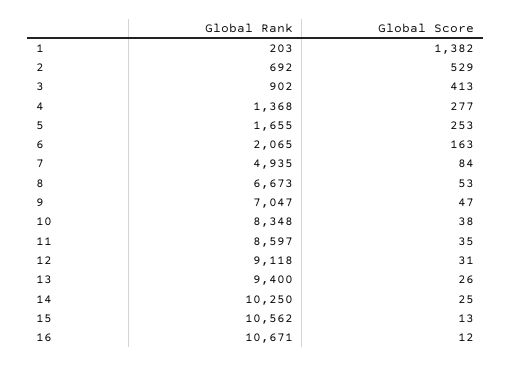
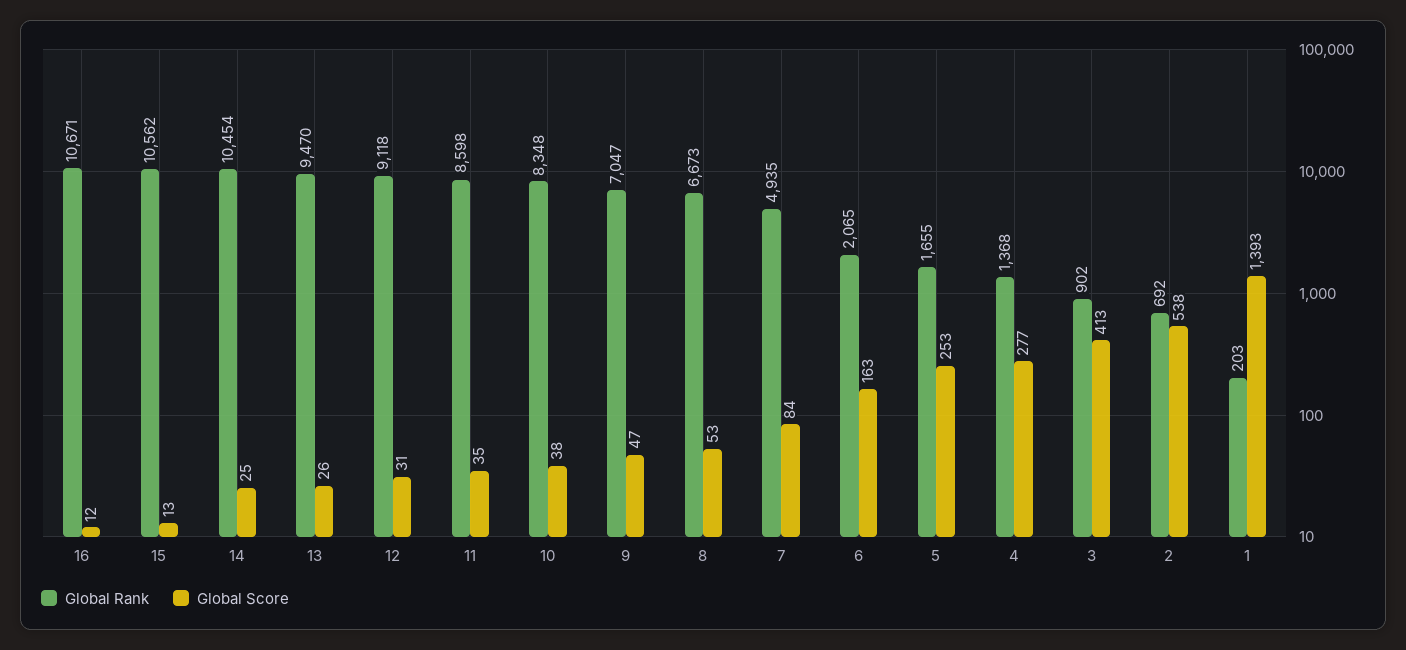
  {
    "Global Rank": {
      "1": 203,
      "2": 692,
      "3": 902,
      "4": 1368,
      "5": 1655,
      "6": 2065,
      "7": 4935,
      "8": 6673,
      "9": 7047,
      "10": 8348,
-     "11": 8597,
+     "11": 8598,
      "12": 9118,
-     "13": 9400,
+     "13": 9470,
-     "14": 10250,
+     "14": 10454,
      "15": 10562,
      "16": 10671
    },
    "Global Score": {
-     "1": 1382,
+     "1": 1393,
-     "2": 529,
+     "2": 538,
      "3": 413,
      "4": 277,
      "5": 253,
      "6": 163,
      "7": 84,
      "8": 53,
      "9": 47,
      "10": 38,
      "11": 35,
      "12": 31,
      "13": 26,
      "14": 25,
      "15": 13,
      "16": 12
    }
  }

